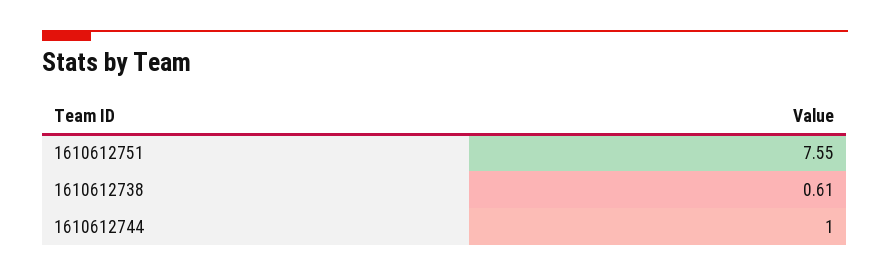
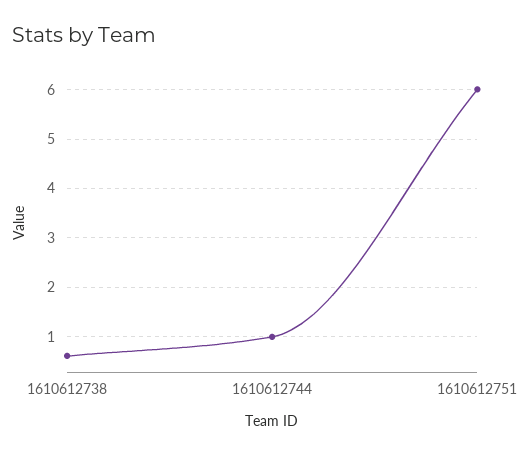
  {
-   "1610612751": 7.55,
+   "1610612751": 6,
    "1610612738": 0.61,
    "1610612744": 1
  }

